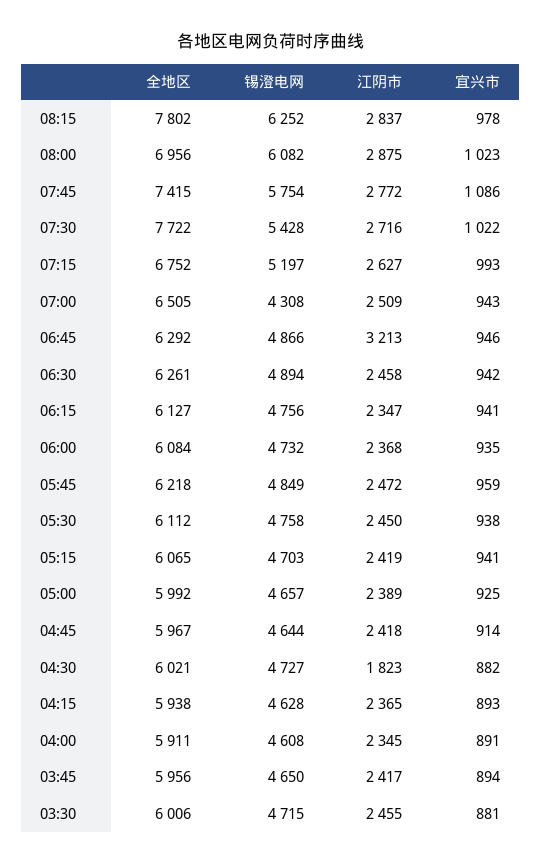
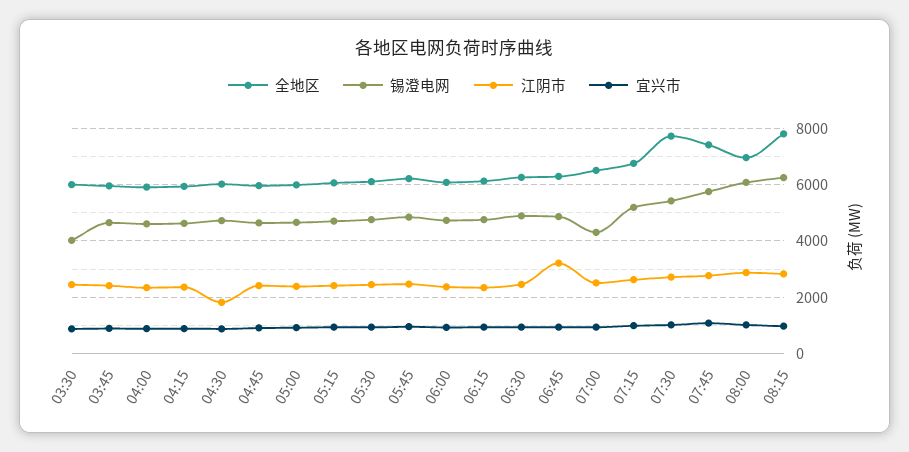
  {
    "全地区": {
      "08:15": 7802,
      "08:00": 6956,
      "07:45": 7415,
      "07:30": 7722,
      "07:15": 6752,
      "07:00": 6505,
      "06:45": 6292,
      "06:30": 6261,
      "06:15": 6127,
      "06:00": 6084,
      "05:45": 6218,
      "05:30": 6112,
      "05:15": 6065,
      "05:00": 5992,
      "04:45": 5967,
      "04:30": 6021,
      "04:15": 5938,
      "04:00": 5911,
      "03:45": 5956,
      "03:30": 6006
    },
    "锡澄电网": {
      "08:15": 6252,
      "08:00": 6082,
      "07:45": 5754,
      "07:30": 5428,
      "07:15": 5197,
      "07:00": 4308,
      "06:45": 4866,
      "06:30": 4894,
      "06:15": 4756,
      "06:00": 4732,
      "05:45": 4849,
      "05:30": 4758,
      "05:15": 4703,
      "05:00": 4657,
      "04:45": 4644,
      "04:30": 4727,
      "04:15": 4628,
      "04:00": 4608,
      "03:45": 4650,
-     "03:30": 4715
+     "03:30": 4000
    },
    "江阴市": {
      "08:15": 2837,
      "08:00": 2875,
      "07:45": 2772,
      "07:30": 2716,
      "07:15": 2627,
      "07:00": 2509,
      "06:45": 3213,
      "06:30": 2458,
      "06:15": 2347,
      "06:00": 2368,
      "05:45": 2472,
      "05:30": 2450,
      "05:15": 2419,
      "05:00": 2389,
      "04:45": 2418,
      "04:30": 1823,
      "04:15": 2365,
      "04:00": 2345,
      "03:45": 2417,
      "03:30": 2455
    },
    "宜兴市": {
      "08:15": 978,
      "08:00": 1023,
      "07:45": 1086,
      "07:30": 1022,
      "07:15": 993,
      "07:00": 943,
      "06:45": 946,
      "06:30": 942,
      "06:15": 941,
      "06:00": 935,
      "05:45": 959,
      "05:30": 938,
      "05:15": 941,
      "05:00": 925,
      "04:45": 914,
      "04:30": 882,
      "04:15": 893,
      "04:00": 891,
      "03:45": 894,
      "03:30": 881
    }
  }

